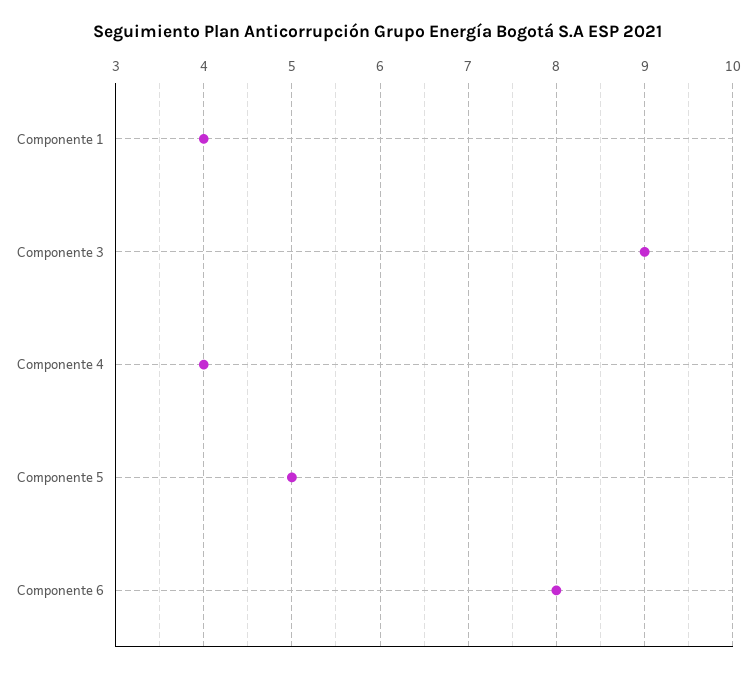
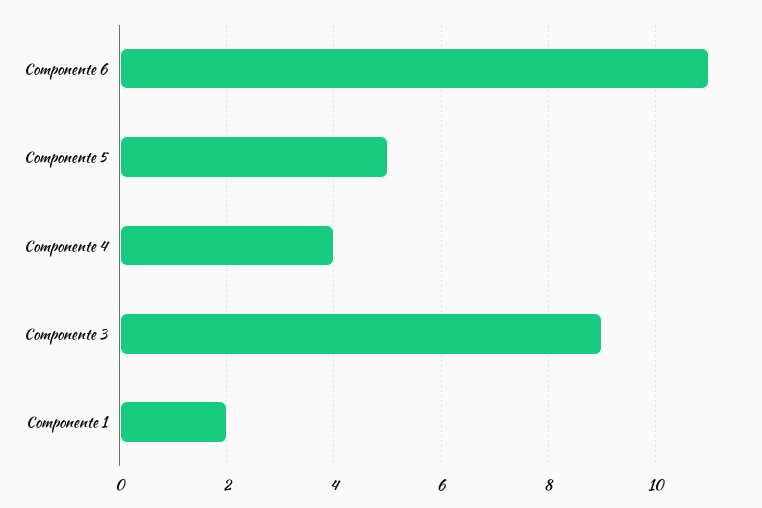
  {
-   "Componente 1": 4,
+   "Componente 1": 2,
    "Componente 3": 9,
    "Componente 4": 4,
    "Componente 5": 5,
-   "Componente 6": 8
+   "Componente 6": 11
  }

